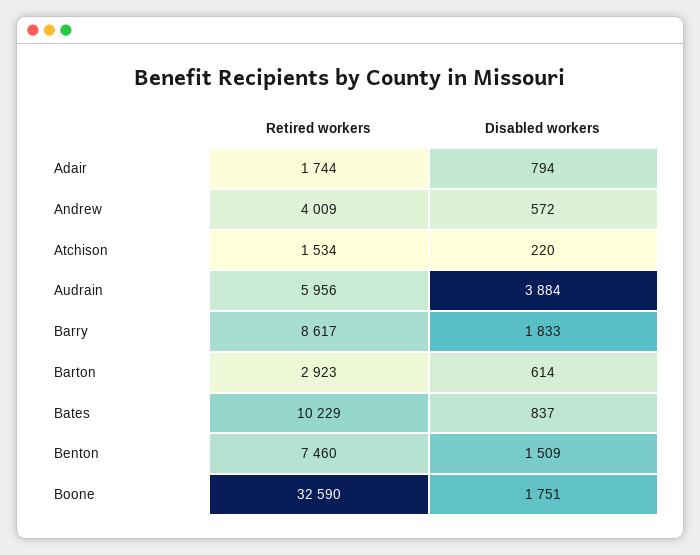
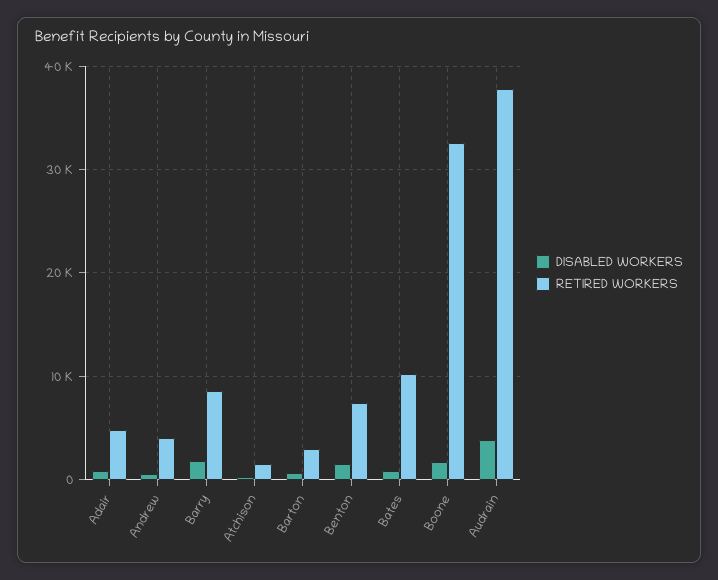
  {
    "Retired workers": {
-     "Adair": 1744,
+     "Adair": 5000,
      "Andrew": 4009,
      "Atchison": 1534,
-     "Audrain": 5956,
+     "Audrain": 38000,
      "Barry": 8617,
      "Barton": 2923,
      "Bates": 10229,
      "Benton": 7460,
      "Boone": 32590
    },
    "Disabled workers": {
      "Adair": 794,
      "Andrew": 572,
      "Atchison": 220,
      "Audrain": 3884,
      "Barry": 1833,
      "Barton": 614,
      "Bates": 837,
      "Benton": 1509,
      "Boone": 1751
    }
  }

